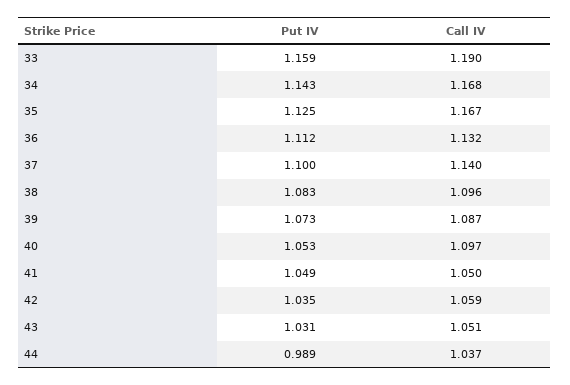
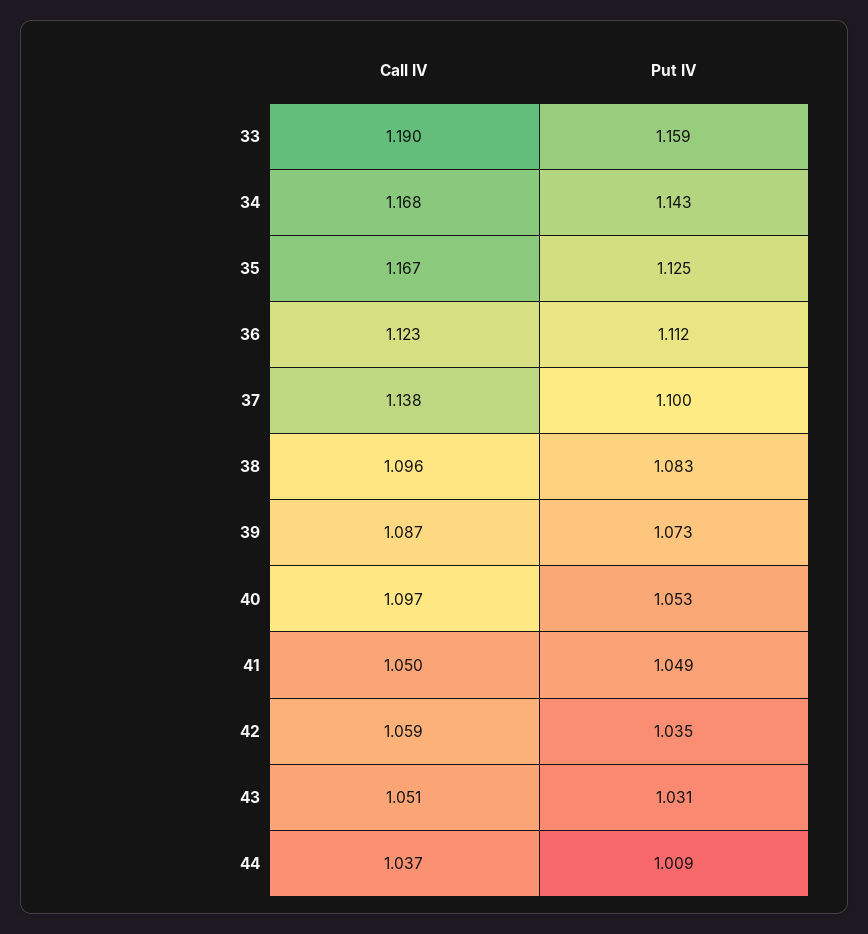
  {
    "Put IV": {
      "33": 1.159,
      "34": 1.143,
      "35": 1.125,
      "36": 1.112,
      "37": 1.1,
      "38": 1.083,
      "39": 1.073,
      "40": 1.053,
      "41": 1.049,
      "42": 1.035,
      "43": 1.031,
-     "44": 0.989
+     "44": 1.009
    },
    "Call IV": {
      "33": 1.19,
      "34": 1.168,
      "35": 1.167,
-     "36": 1.132,
+     "36": 1.123,
-     "37": 1.14,
+     "37": 1.138,
      "38": 1.096,
      "39": 1.087,
      "40": 1.097,
      "41": 1.05,
      "42": 1.059,
      "43": 1.051,
      "44": 1.037
    }
  }

